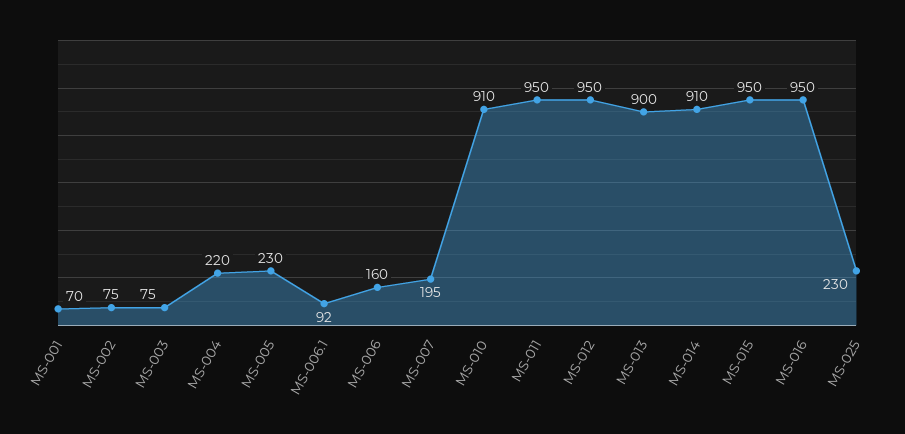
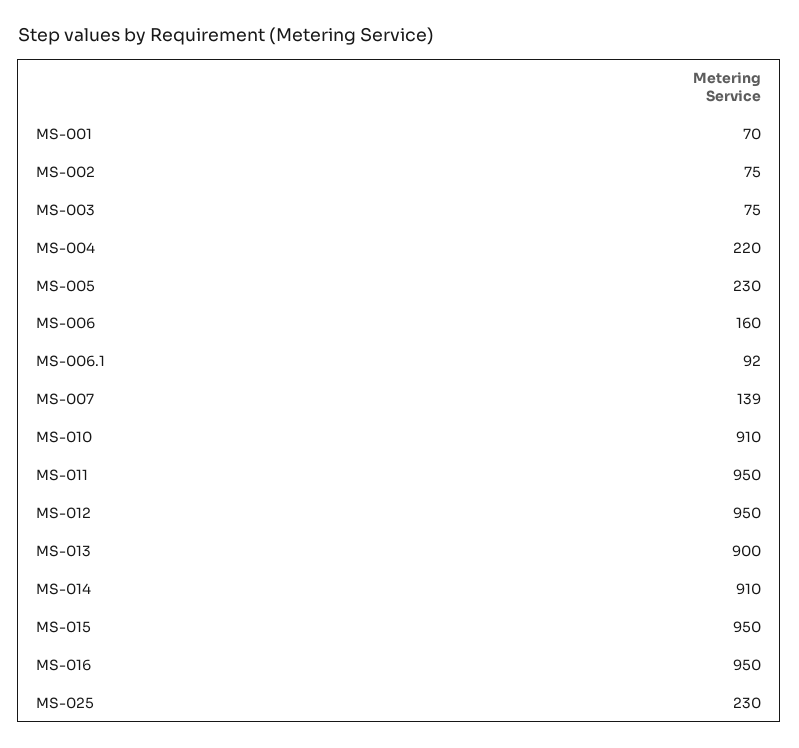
  {
    "MS-001": 70,
    "MS-002": 75,
    "MS-003": 75,
    "MS-004": 220,
    "MS-005": 230,
    "MS-006.1": 92,
    "MS-006": 160,
-   "MS-007": 195,
+   "MS-007": 139,
    "MS-010": 910,
    "MS-011": 950,
    "MS-012": 950,
    "MS-013": 900,
    "MS-014": 910,
    "MS-015": 950,
    "MS-016": 950,
    "MS-025": 230
  }

